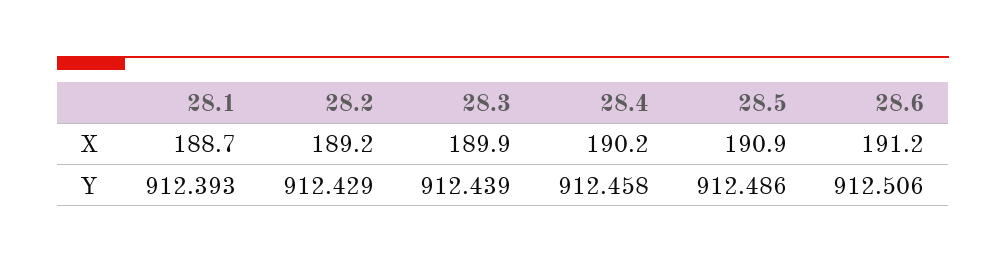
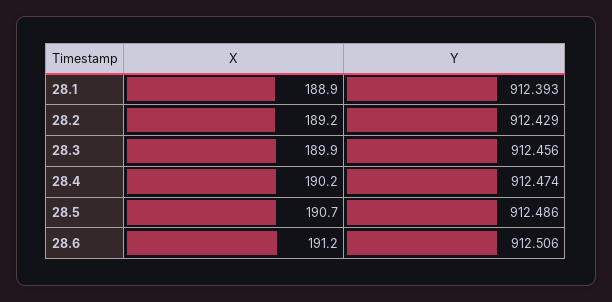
  {
    "28.1": {
-     "X": 188.7,
+     "X": 188.9,
      "Y": 912.393
    },
    "28.2": {
      "X": 189.2,
      "Y": 912.429
    },
    "28.3": {
      "X": 189.9,
-     "Y": 912.439
+     "Y": 912.456
    },
    "28.4": {
      "X": 190.2,
-     "Y": 912.458
+     "Y": 912.474
    },
    "28.5": {
-     "X": 190.9,
+     "X": 190.7,
      "Y": 912.486
    },
    "28.6": {
      "X": 191.2,
      "Y": 912.506
    }
  }

